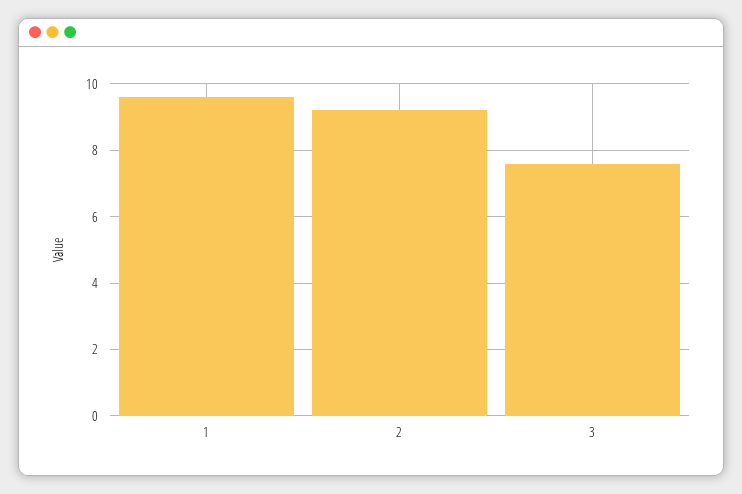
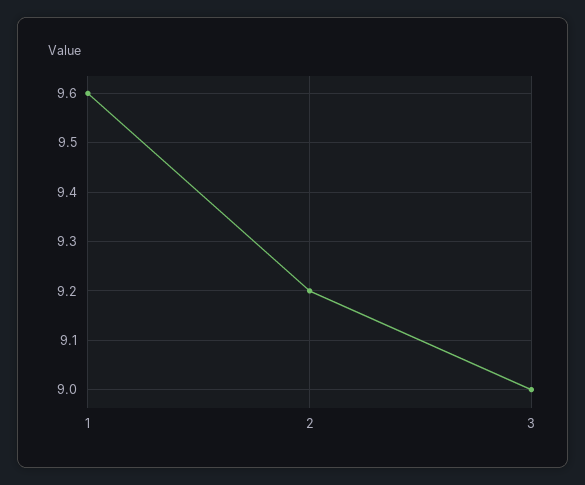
  {
    "1": 9.6,
    "2": 9.2,
-   "3": 7.5
+   "3": 9
  }

